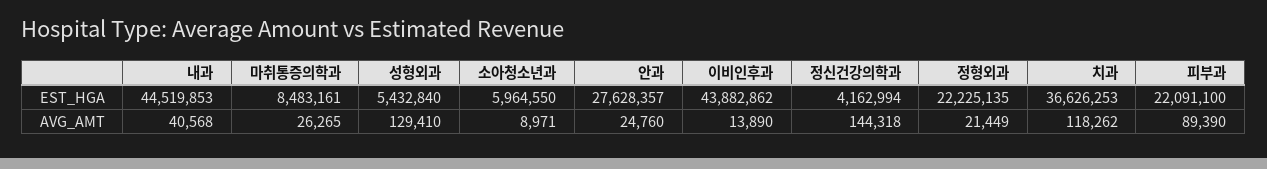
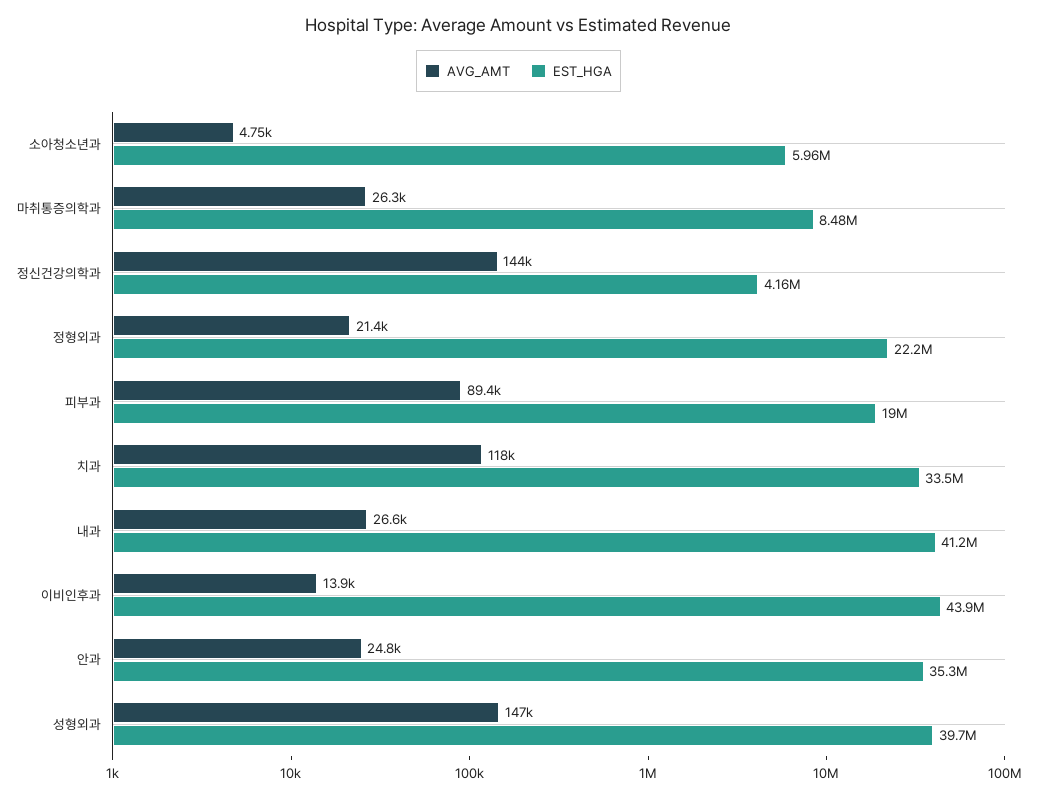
  {
    "EST_HGA": {
-     "내과": 44519853,
+     "내과": 41200000,
      "마취통증의학과": 8483161,
-     "성형외과": 5432840,
+     "성형외과": 39700000,
      "소아청소년과": 5964550,
-     "안과": 27628357,
+     "안과": 35300000,
      "이비인후과": 43882862,
      "정신건강의학과": 4162994,
      "정형외과": 22225135,
-     "치과": 36626253,
+     "치과": 33500000,
-     "피부과": 22091100
+     "피부과": 19000000
    },
    "AVG_AMT": {
-     "내과": 40568,
+     "내과": 26600,
      "마취통증의학과": 26265,
-     "성형외과": 129410,
+     "성형외과": 147000,
-     "소아청소년과": 8971,
+     "소아청소년과": 4750,
      "안과": 24760,
      "이비인후과": 13890,
      "정신건강의학과": 144318,
      "정형외과": 21449,
      "치과": 118262,
      "피부과": 89390
    }
  }

